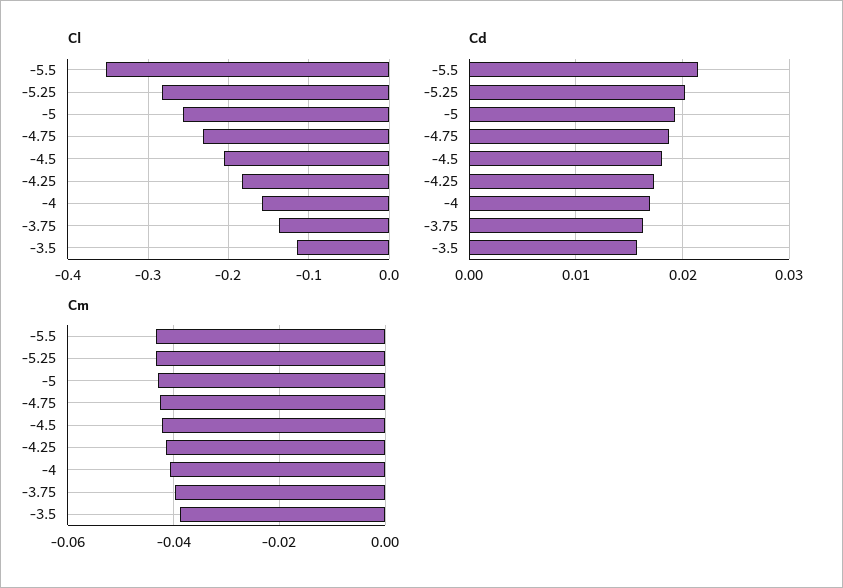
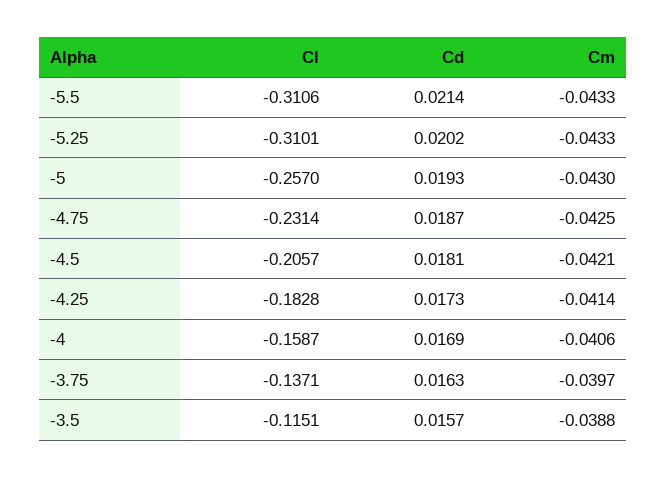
  {
    "Cl": {
-     "-5.5": -0.35,
+     "-5.5": -0.3106,
-     "-5.25": -0.28,
+     "-5.25": -0.3101,
      "-5": -0.257,
      "-4.75": -0.2314,
      "-4.5": -0.2057,
      "-4.25": -0.1828,
      "-4": -0.1587,
      "-3.75": -0.1371,
      "-3.5": -0.1151
    },
    "Cd": {
      "-5.5": 0.0214,
      "-5.25": 0.0202,
      "-5": 0.0193,
      "-4.75": 0.0187,
      "-4.5": 0.0181,
      "-4.25": 0.0173,
      "-4": 0.0169,
      "-3.75": 0.0163,
      "-3.5": 0.0157
    },
    "Cm": {
      "-5.5": -0.0433,
      "-5.25": -0.0433,
      "-5": -0.043,
      "-4.75": -0.0425,
      "-4.5": -0.0421,
      "-4.25": -0.0414,
      "-4": -0.0406,
      "-3.75": -0.0397,
      "-3.5": -0.0388
    }
  }

